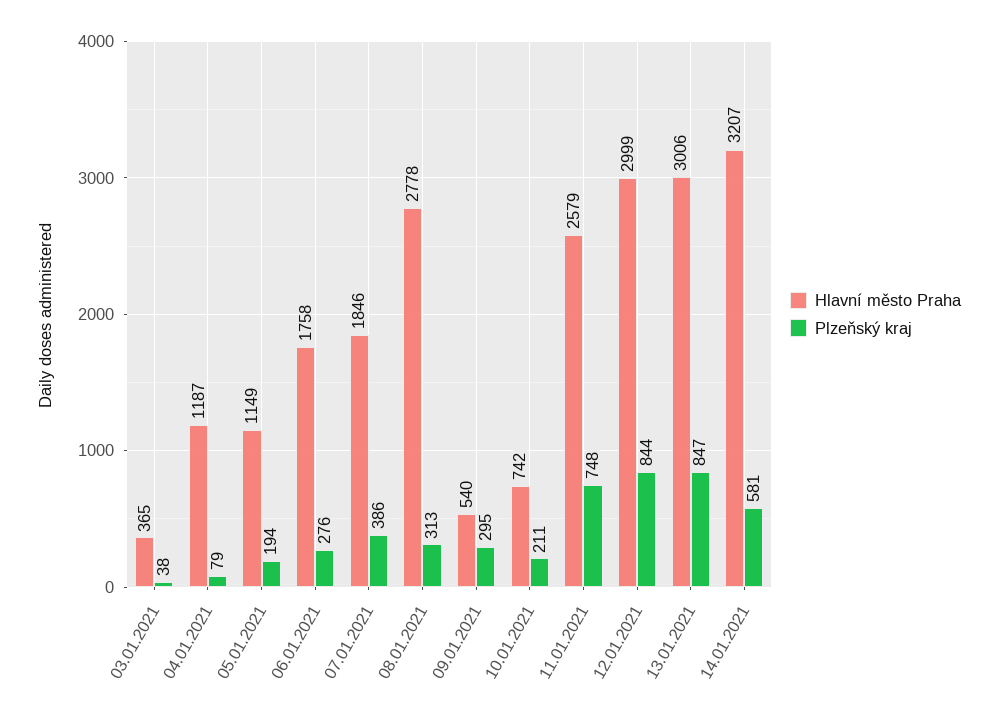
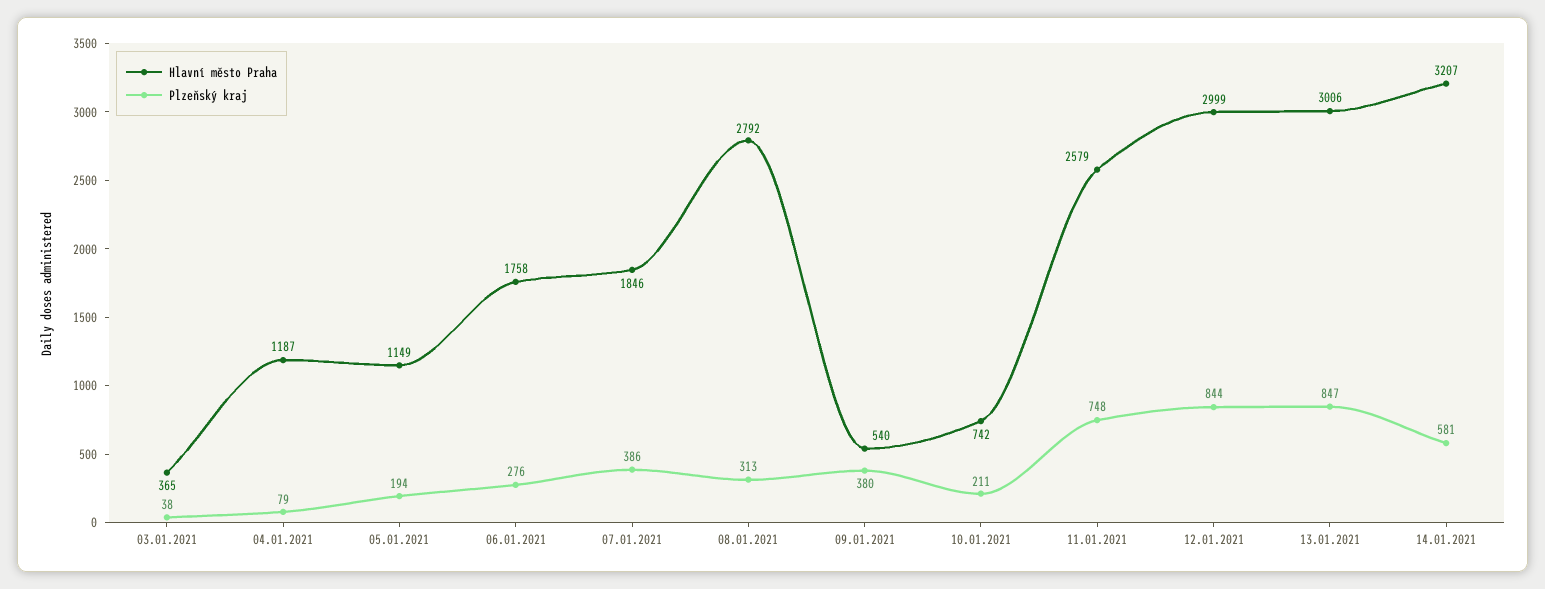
  {
    "Hlavní město Praha": {
      "03.01.2021": 365,
      "04.01.2021": 1187,
      "05.01.2021": 1149,
      "06.01.2021": 1758,
      "07.01.2021": 1846,
-     "08.01.2021": 2778,
+     "08.01.2021": 2792,
      "09.01.2021": 540,
      "10.01.2021": 742,
      "11.01.2021": 2579,
      "12.01.2021": 2999,
      "13.01.2021": 3006,
      "14.01.2021": 3207
    },
    "Plzeňský kraj": {
      "03.01.2021": 38,
      "04.01.2021": 79,
      "05.01.2021": 194,
      "06.01.2021": 276,
      "07.01.2021": 386,
      "08.01.2021": 313,
-     "09.01.2021": 295,
+     "09.01.2021": 380,
      "10.01.2021": 211,
      "11.01.2021": 748,
      "12.01.2021": 844,
      "13.01.2021": 847,
      "14.01.2021": 581
    }
  }

